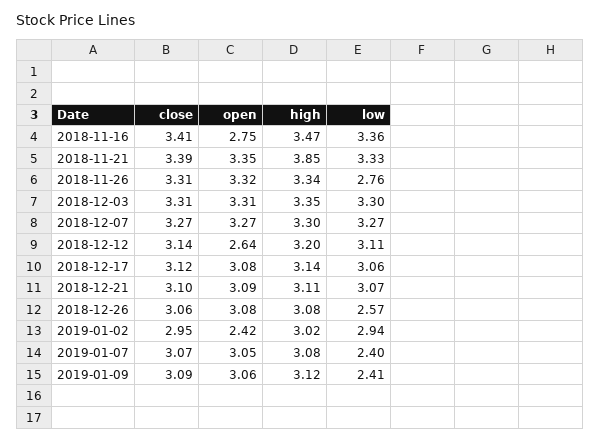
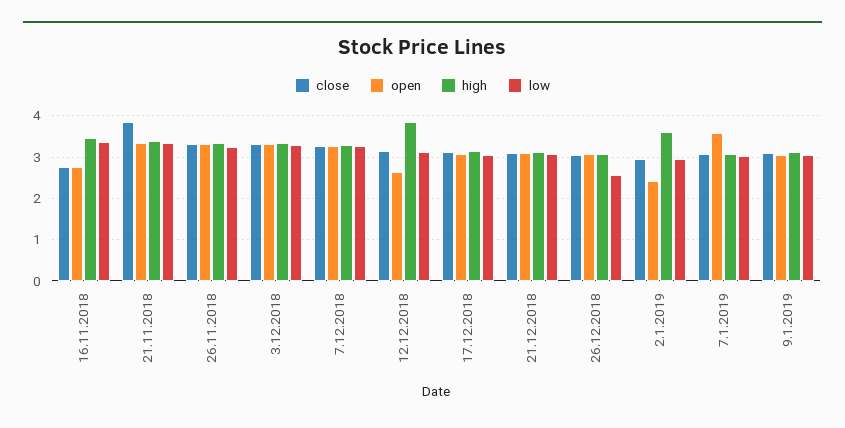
  {
    "close": {
-     "2018-11-16": 3.41,
+     "2018-11-16": 2.8,
-     "2018-11-21": 3.39,
+     "2018-11-21": 3.8,
      "2018-11-26": 3.31,
      "2018-12-03": 3.31,
      "2018-12-07": 3.27,
      "2018-12-12": 3.14,
      "2018-12-17": 3.12,
      "2018-12-21": 3.1,
      "2018-12-26": 3.06,
      "2019-01-02": 2.95,
      "2019-01-07": 3.07,
      "2019-01-09": 3.09
    },
    "open": {
      "2018-11-16": 2.75,
      "2018-11-21": 3.35,
      "2018-11-26": 3.32,
      "2018-12-03": 3.31,
      "2018-12-07": 3.27,
      "2018-12-12": 2.64,
      "2018-12-17": 3.08,
      "2018-12-21": 3.09,
      "2018-12-26": 3.08,
      "2019-01-02": 2.42,
-     "2019-01-07": 3.05,
+     "2019-01-07": 3.6,
      "2019-01-09": 3.06
    },
    "high": {
      "2018-11-16": 3.47,
-     "2018-11-21": 3.85,
+     "2018-11-21": 3.4,
      "2018-11-26": 3.34,
      "2018-12-03": 3.35,
      "2018-12-07": 3.3,
-     "2018-12-12": 3.2,
+     "2018-12-12": 3.8,
      "2018-12-17": 3.14,
      "2018-12-21": 3.11,
      "2018-12-26": 3.08,
-     "2019-01-02": 3.02,
+     "2019-01-02": 3.6,
      "2019-01-07": 3.08,
      "2019-01-09": 3.12
    },
    "low": {
      "2018-11-16": 3.36,
      "2018-11-21": 3.33,
-     "2018-11-26": 2.76,
+     "2018-11-26": 3.2,
      "2018-12-03": 3.3,
      "2018-12-07": 3.27,
      "2018-12-12": 3.11,
      "2018-12-17": 3.06,
      "2018-12-21": 3.07,
      "2018-12-26": 2.57,
      "2019-01-02": 2.94,
-     "2019-01-07": 2.4,
+     "2019-01-07": 3,
-     "2019-01-09": 2.41
+     "2019-01-09": 3
    }
  }

